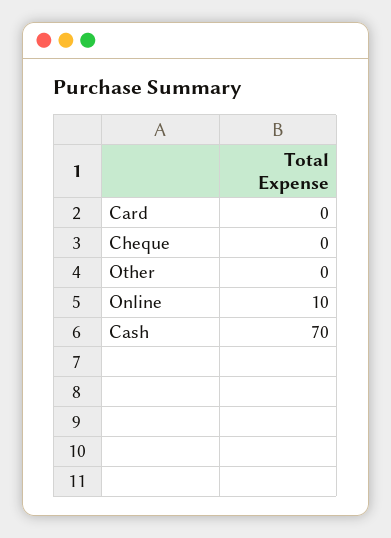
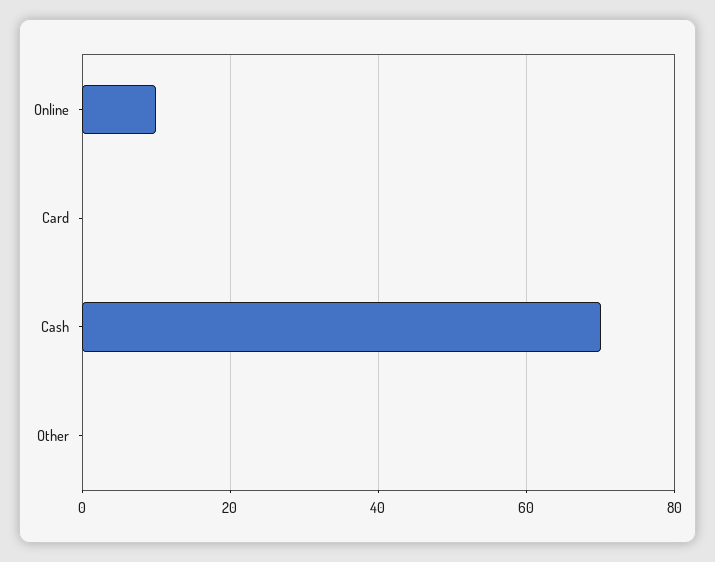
  {
    "Card": 0,
-   "Cheque": 0,
    "Other": 0,
    "Online": 10,
    "Cash": 70
  }

